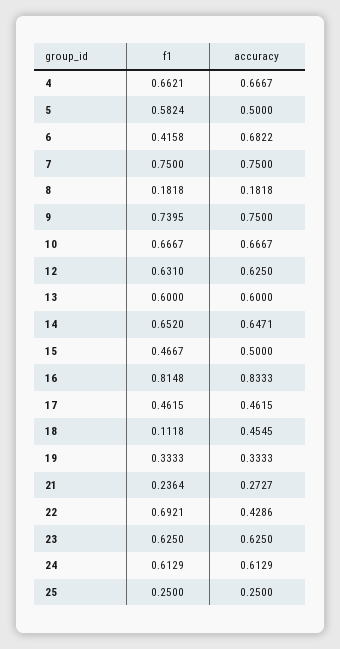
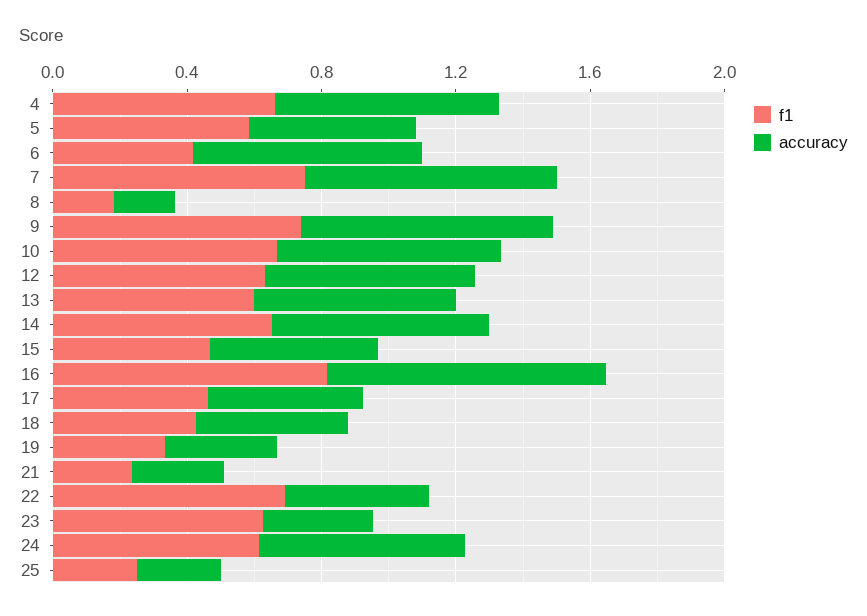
  {
    "f1": {
      "4": 0.6621,
      "5": 0.5824,
      "6": 0.4158,
      "7": 0.75,
      "8": 0.1818,
      "9": 0.7395,
      "10": 0.6667,
      "12": 0.631,
      "13": 0.6,
      "14": 0.652,
      "15": 0.4667,
      "16": 0.8148,
      "17": 0.4615,
-     "18": 0.1118,
+     "18": 0.4,
      "19": 0.3333,
      "21": 0.2364,
      "22": 0.6921,
      "23": 0.625,
      "24": 0.6129,
      "25": 0.25
    },
    "accuracy": {
      "4": 0.6667,
      "5": 0.5,
      "6": 0.6822,
      "7": 0.75,
      "8": 0.1818,
      "9": 0.75,
      "10": 0.6667,
      "12": 0.625,
      "13": 0.6,
      "14": 0.6471,
      "15": 0.5,
      "16": 0.8333,
      "17": 0.4615,
      "18": 0.4545,
      "19": 0.3333,
      "21": 0.2727,
      "22": 0.4286,
-     "23": 0.625,
+     "23": 0.3,
      "24": 0.6129,
      "25": 0.25
    }
  }

